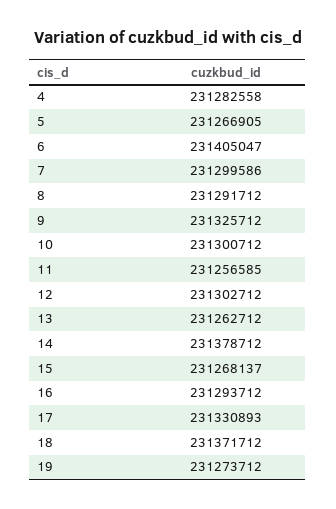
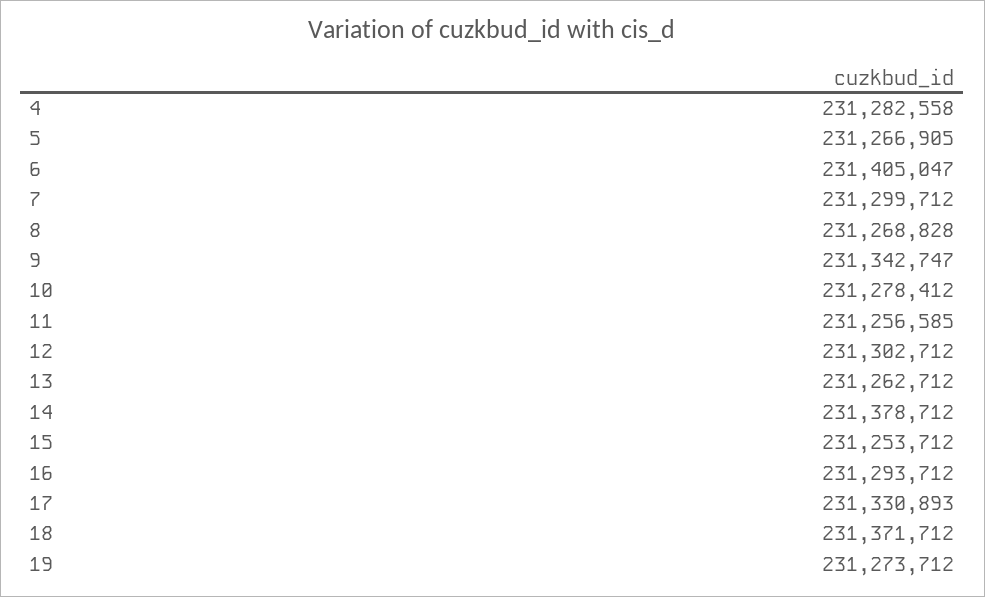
  {
    "4": 231282558,
    "5": 231266905,
    "6": 231405047,
-   "7": 231299586,
+   "7": 231299712,
-   "8": 231291712,
+   "8": 231268828,
-   "9": 231325712,
+   "9": 231342747,
-   "10": 231300712,
+   "10": 231278412,
    "11": 231256585,
    "12": 231302712,
    "13": 231262712,
    "14": 231378712,
-   "15": 231268137,
+   "15": 231253712,
    "16": 231293712,
    "17": 231330893,
    "18": 231371712,
    "19": 231273712
  }

